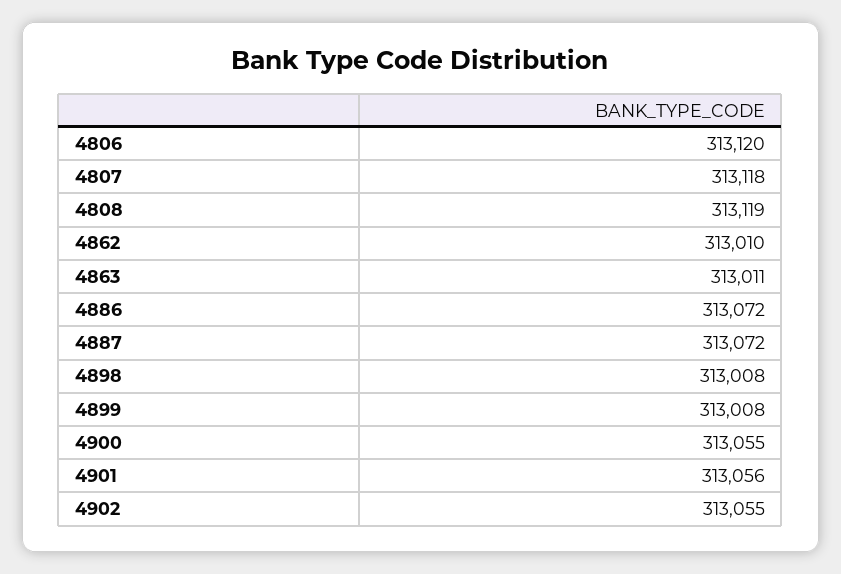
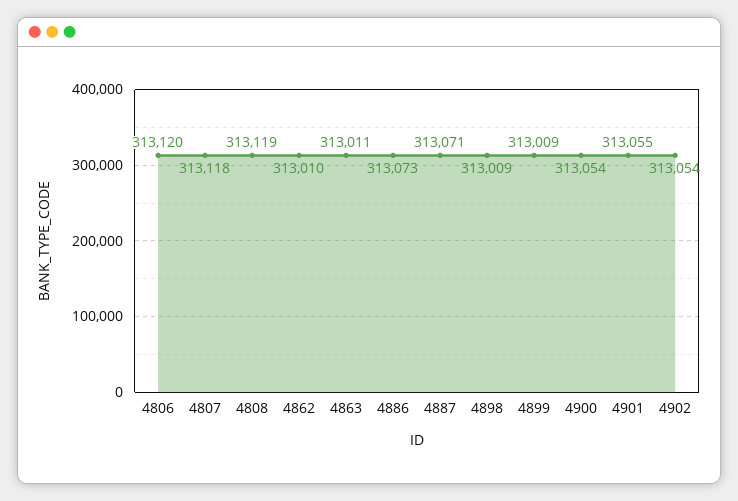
  {
    "4806": 313120,
    "4807": 313118,
    "4808": 313119,
    "4862": 313010,
    "4863": 313011,
-   "4886": 313072,
+   "4886": 313073,
-   "4887": 313072,
+   "4887": 313071,
-   "4898": 313008,
+   "4898": 313009,
-   "4899": 313008,
+   "4899": 313009,
-   "4900": 313055,
+   "4900": 313054,
-   "4901": 313056,
+   "4901": 313055,
-   "4902": 313055
+   "4902": 313054
  }

